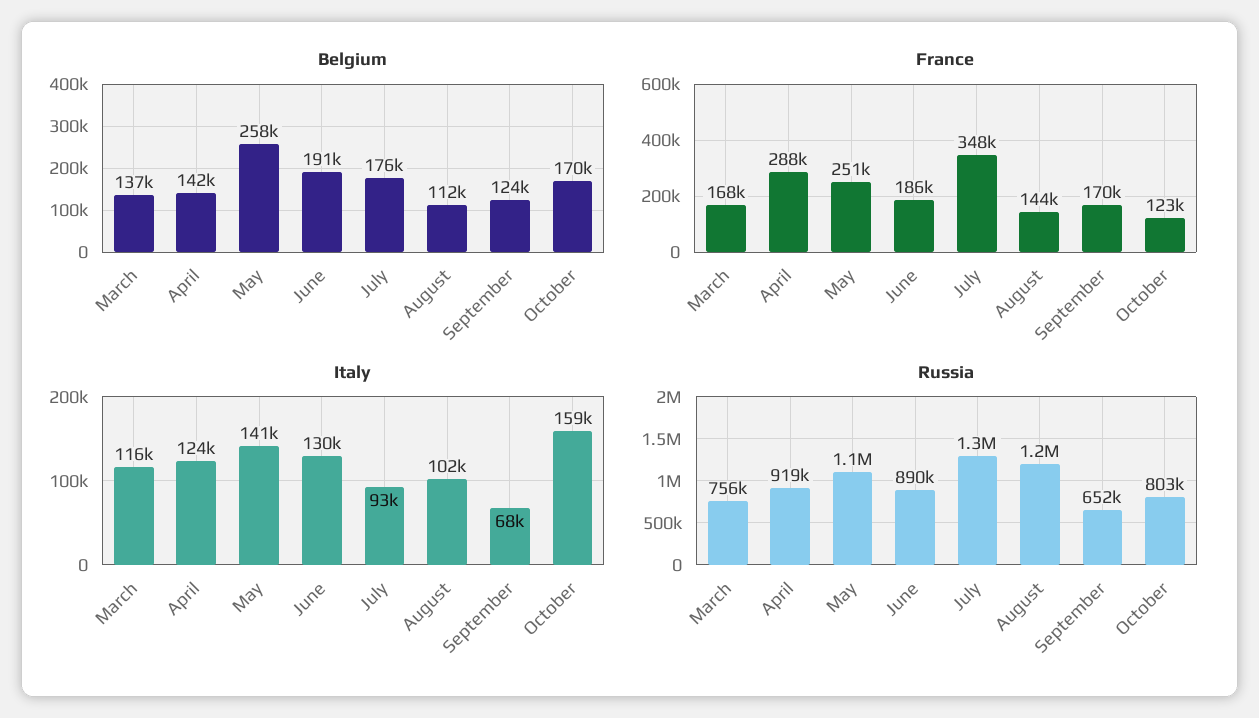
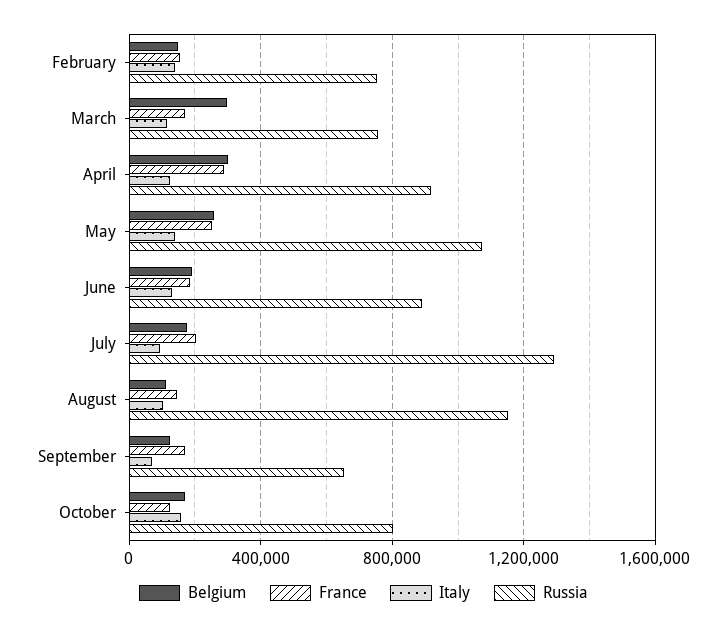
  {
    "Belgium": {
-     "March": 137000,
+     "March": 300000,
-     "April": 142000,
+     "April": 300000,
      "May": 258000,
      "June": 191000,
      "July": 176000,
      "August": 112000,
      "September": 124000,
-     "October": 170000
+     "October": 170000,
+     "February": 150000
    },
    "France": {
      "March": 168000,
      "April": 288000,
      "May": 251000,
      "June": 186000,
-     "July": 348000,
+     "July": 200000,
      "August": 144000,
      "September": 170000,
-     "October": 123000
+     "October": 123000,
+     "February": 150000
    },
    "Italy": {
      "March": 116000,
      "April": 124000,
      "May": 141000,
      "June": 130000,
      "July": 93000,
      "August": 102000,
      "September": 68000,
-     "October": 159000
+     "October": 159000,
+     "February": 150000
    },
    "Russia": {
      "March": 756000,
      "April": 919000,
      "May": 1100000,
      "June": 890000,
      "July": 1300000,
      "August": 1200000,
      "September": 652000,
-     "October": 803000
+     "October": 803000,
+     "February": 750000
    }
  }

